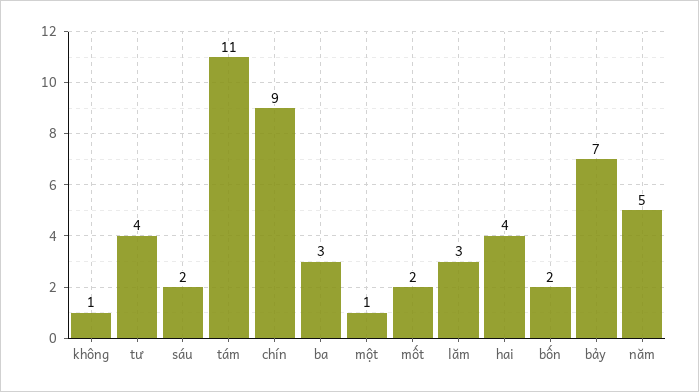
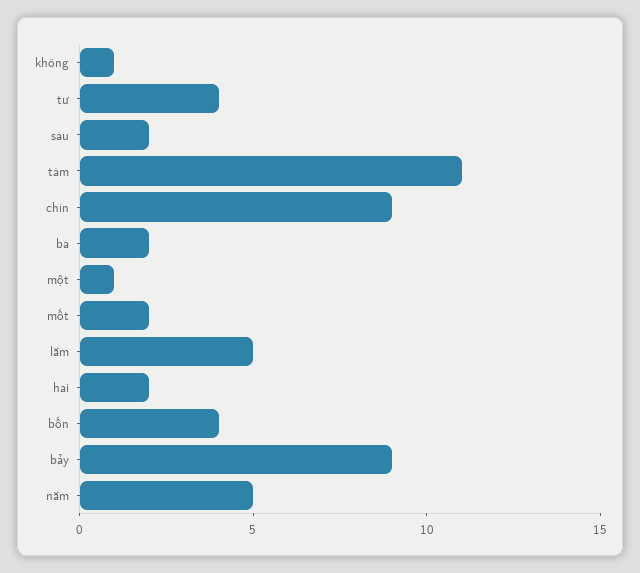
  {
    "không": 1,
    "tư": 4,
    "sáu": 2,
    "tám": 11,
    "chín": 9,
-   "ba": 3,
+   "ba": 2,
    "một": 1,
    "mốt": 2,
-   "lăm": 3,
+   "lăm": 5,
-   "hai": 4,
+   "hai": 2,
-   "bốn": 2,
+   "bốn": 4,
-   "bảy": 7,
+   "bảy": 9,
    "năm": 5
  }

